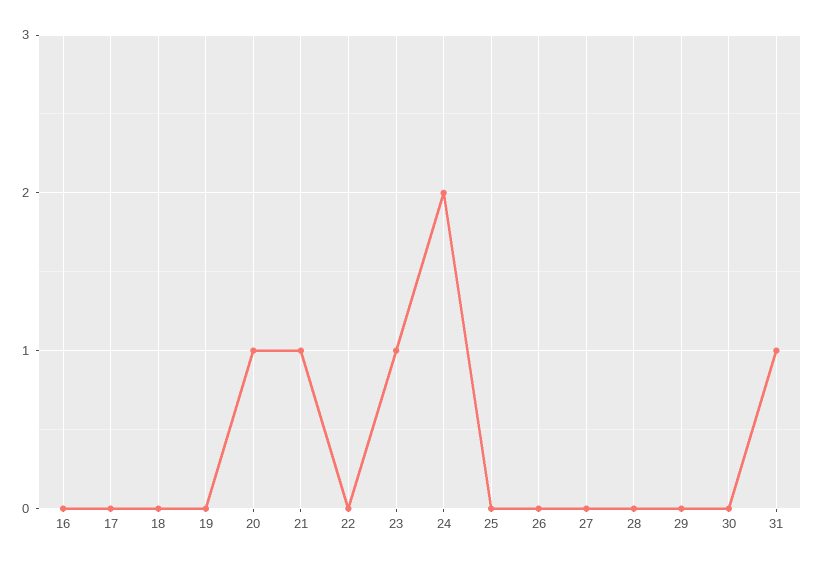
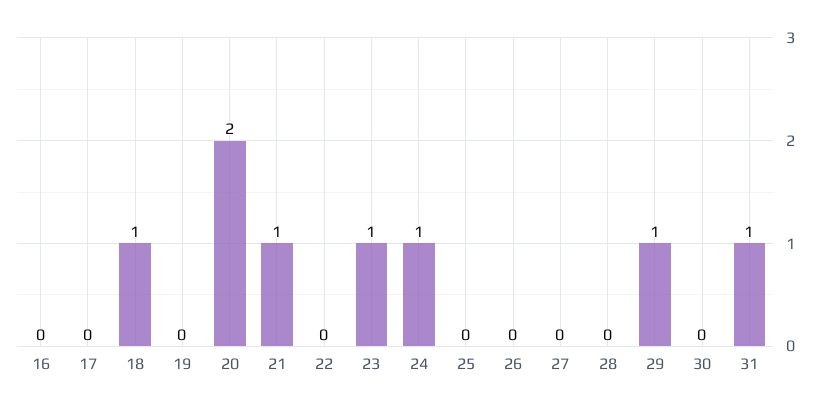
  {
    "16": 0,
    "17": 0,
-   "18": 0,
+   "18": 1,
    "19": 0,
-   "20": 1,
+   "20": 2,
    "21": 1,
    "22": 0,
    "23": 1,
-   "24": 2,
+   "24": 1,
    "25": 0,
    "26": 0,
    "27": 0,
    "28": 0,
-   "29": 0,
+   "29": 1,
    "30": 0,
    "31": 1
  }

